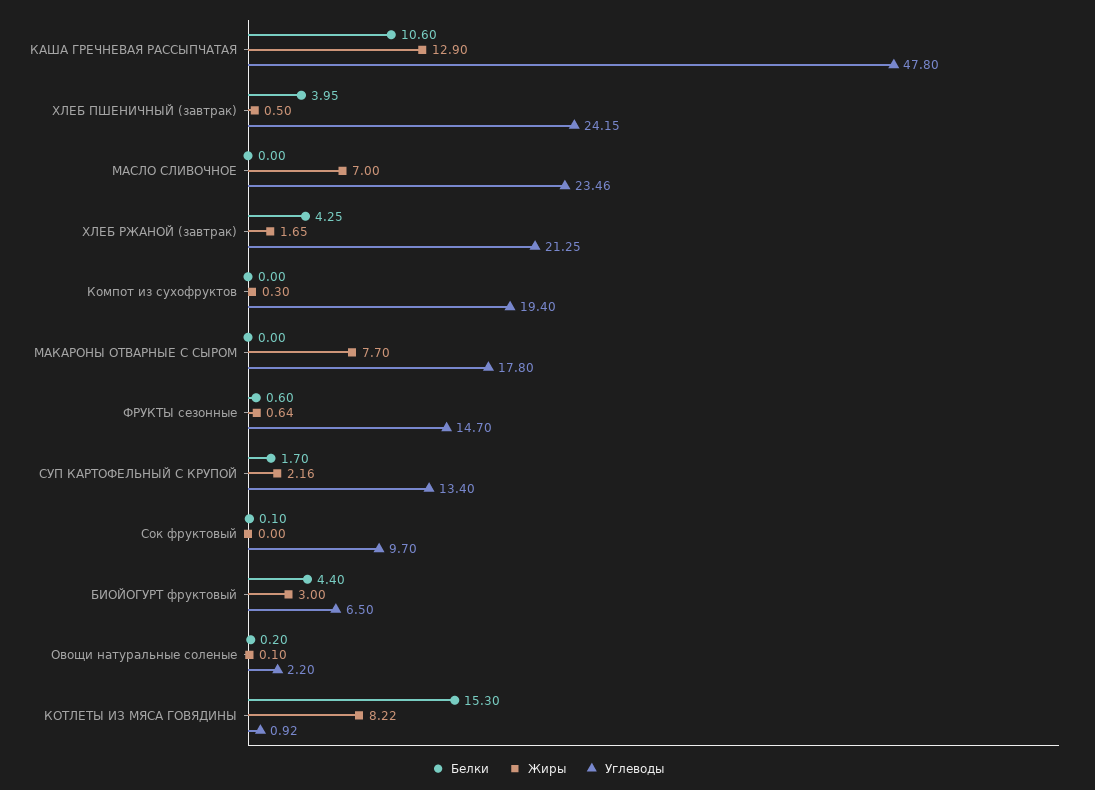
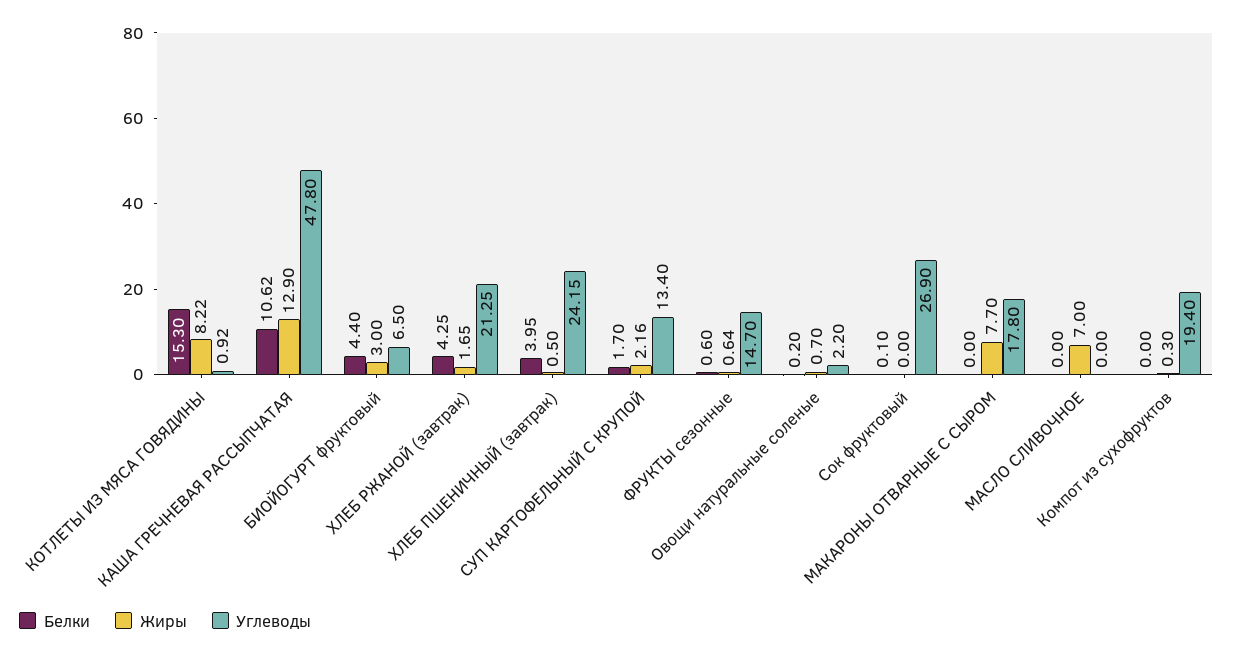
  {
    "Белки": {
-     "КАША ГРЕЧНЕВАЯ РАССЫПЧАТАЯ": 10.6,
+     "КАША ГРЕЧНЕВАЯ РАССЫПЧАТАЯ": 10.62,
      "ХЛЕБ ПШЕНИЧНЫЙ (завтрак)": 3.95,
      "МАСЛО СЛИВОЧНОЕ": 0,
      "ХЛЕБ РЖАНОЙ (завтрак)": 4.25,
      "Компот из сухофруктов": 0,
      "МАКАРОНЫ ОТВАРНЫЕ С СЫРОМ": 0,
      "ФРУКТЫ сезонные": 0.6,
      "СУП КАРТОФЕЛЬНЫЙ С КРУПОЙ": 1.7,
      "Сок фруктовый": 0.1,
      "БИОЙОГУРТ фруктовый": 4.4,
      "Овощи натуральные соленые": 0.2,
      "КОТЛЕТЫ ИЗ МЯСА ГОВЯДИНЫ": 15.3
    },
    "Жиры": {
      "КАША ГРЕЧНЕВАЯ РАССЫПЧАТАЯ": 12.9,
      "ХЛЕБ ПШЕНИЧНЫЙ (завтрак)": 0.5,
      "МАСЛО СЛИВОЧНОЕ": 7,
      "ХЛЕБ РЖАНОЙ (завтрак)": 1.65,
      "Компот из сухофруктов": 0.3,
      "МАКАРОНЫ ОТВАРНЫЕ С СЫРОМ": 7.7,
      "ФРУКТЫ сезонные": 0.64,
      "СУП КАРТОФЕЛЬНЫЙ С КРУПОЙ": 2.16,
      "Сок фруктовый": 0,
      "БИОЙОГУРТ фруктовый": 3,
-     "Овощи натуральные соленые": 0.1,
+     "Овощи натуральные соленые": 0.7,
      "КОТЛЕТЫ ИЗ МЯСА ГОВЯДИНЫ": 8.22
    },
    "Углеводы": {
      "КАША ГРЕЧНЕВАЯ РАССЫПЧАТАЯ": 47.8,
      "ХЛЕБ ПШЕНИЧНЫЙ (завтрак)": 24.15,
-     "МАСЛО СЛИВОЧНОЕ": 23.46,
+     "МАСЛО СЛИВОЧНОЕ": 0,
      "ХЛЕБ РЖАНОЙ (завтрак)": 21.25,
      "Компот из сухофруктов": 19.4,
      "МАКАРОНЫ ОТВАРНЫЕ С СЫРОМ": 17.8,
      "ФРУКТЫ сезонные": 14.7,
      "СУП КАРТОФЕЛЬНЫЙ С КРУПОЙ": 13.4,
-     "Сок фруктовый": 9.7,
+     "Сок фруктовый": 26.9,
      "БИОЙОГУРТ фруктовый": 6.5,
      "Овощи натуральные соленые": 2.2,
      "КОТЛЕТЫ ИЗ МЯСА ГОВЯДИНЫ": 0.92
    }
  }

